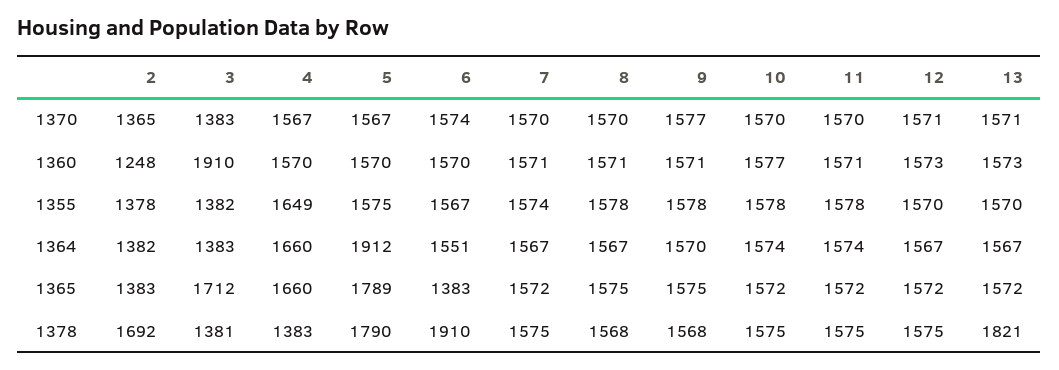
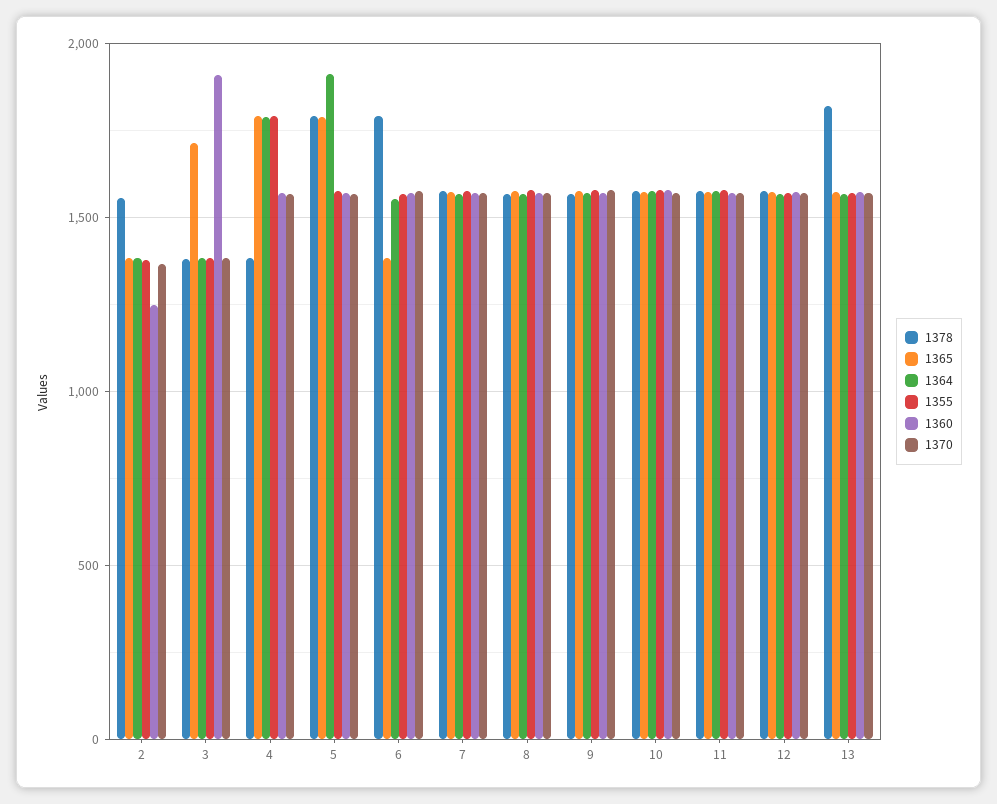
  {
    "1370": {
      "2": 1365,
      "3": 1383,
      "4": 1567,
      "5": 1567,
      "6": 1574,
      "7": 1570,
      "8": 1570,
      "9": 1577,
      "10": 1570,
      "11": 1570,
      "12": 1571,
      "13": 1571
    },
    "1360": {
      "2": 1248,
      "3": 1910,
      "4": 1570,
      "5": 1570,
      "6": 1570,
      "7": 1571,
      "8": 1571,
      "9": 1571,
      "10": 1577,
      "11": 1571,
      "12": 1573,
      "13": 1573
    },
    "1355": {
      "2": 1378,
      "3": 1382,
-     "4": 1649,
+     "4": 1800,
      "5": 1575,
      "6": 1567,
      "7": 1574,
      "8": 1578,
      "9": 1578,
      "10": 1578,
      "11": 1578,
      "12": 1570,
      "13": 1570
    },
    "1364": {
      "2": 1382,
      "3": 1383,
-     "4": 1660,
+     "4": 1800,
      "5": 1912,
      "6": 1551,
      "7": 1567,
      "8": 1567,
      "9": 1570,
      "10": 1574,
      "11": 1574,
      "12": 1567,
      "13": 1567
    },
    "1365": {
      "2": 1383,
      "3": 1712,
-     "4": 1660,
+     "4": 1800,
      "5": 1789,
      "6": 1383,
      "7": 1572,
      "8": 1575,
      "9": 1575,
      "10": 1572,
      "11": 1572,
      "12": 1572,
      "13": 1572
    },
    "1378": {
-     "2": 1692,
+     "2": 1550,
      "3": 1381,
      "4": 1383,
      "5": 1790,
-     "6": 1910,
+     "6": 1800,
      "7": 1575,
      "8": 1568,
      "9": 1568,
      "10": 1575,
      "11": 1575,
      "12": 1575,
      "13": 1821
    }
  }

